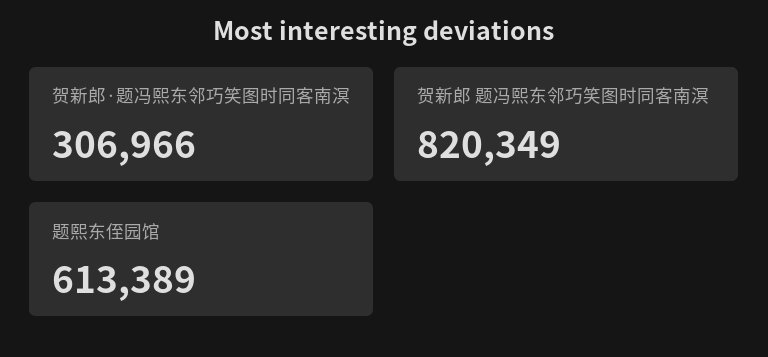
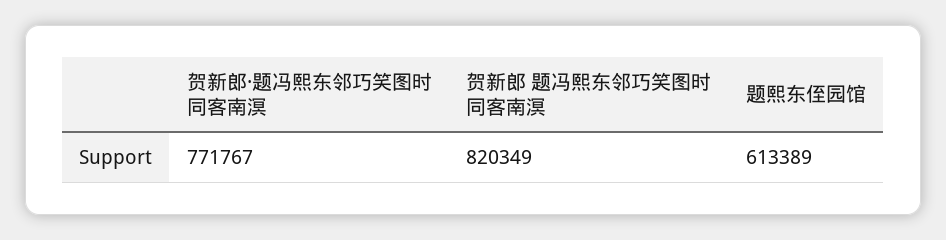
  {
-   "贺新郎·题冯熙东邻巧笑图时同客南溟": 306966,
+   "贺新郎·题冯熙东邻巧笑图时同客南溟": 771767,
    "贺新郎 题冯熙东邻巧笑图时同客南溟": 820349,
    "题熙东侄园馆": 613389
  }

